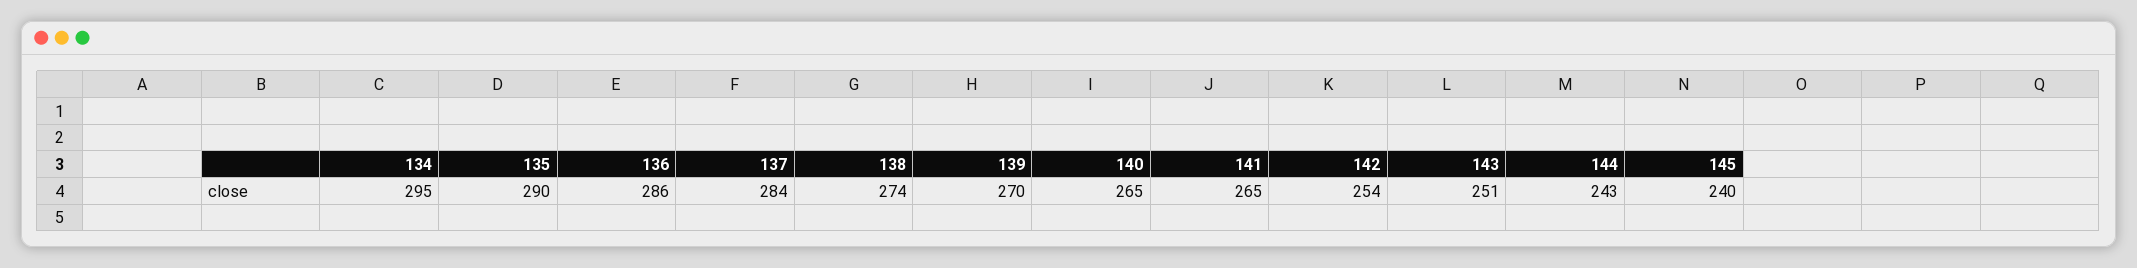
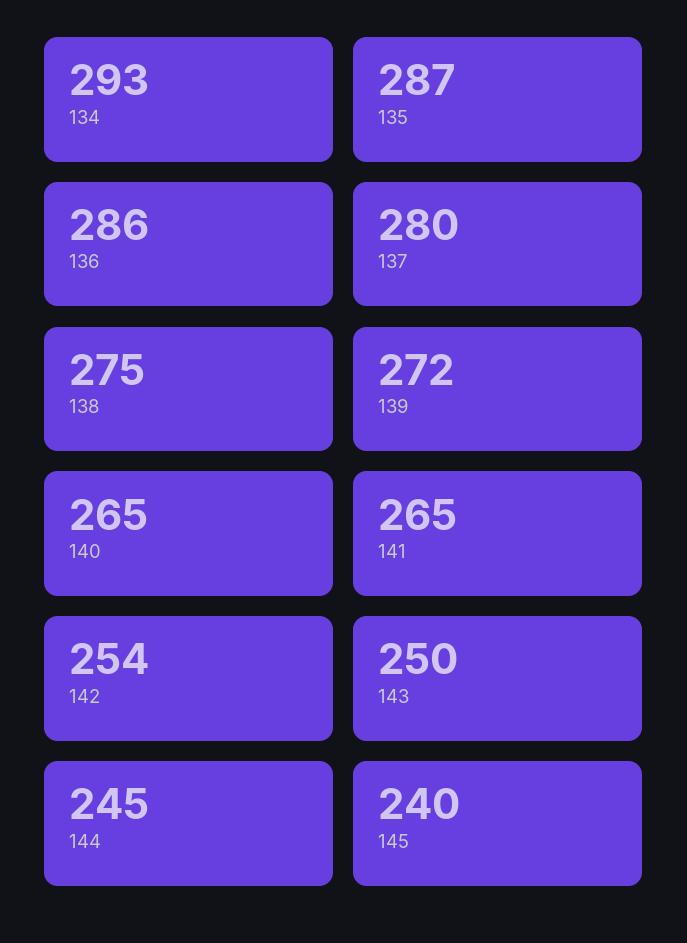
  {
-   "134": 295,
+   "134": 293,
-   "135": 290,
+   "135": 287,
    "136": 286,
-   "137": 284,
+   "137": 280,
-   "138": 274,
+   "138": 275,
-   "139": 270,
+   "139": 272,
    "140": 265,
    "141": 265,
    "142": 254,
-   "143": 251,
+   "143": 250,
-   "144": 243,
+   "144": 245,
    "145": 240
  }

